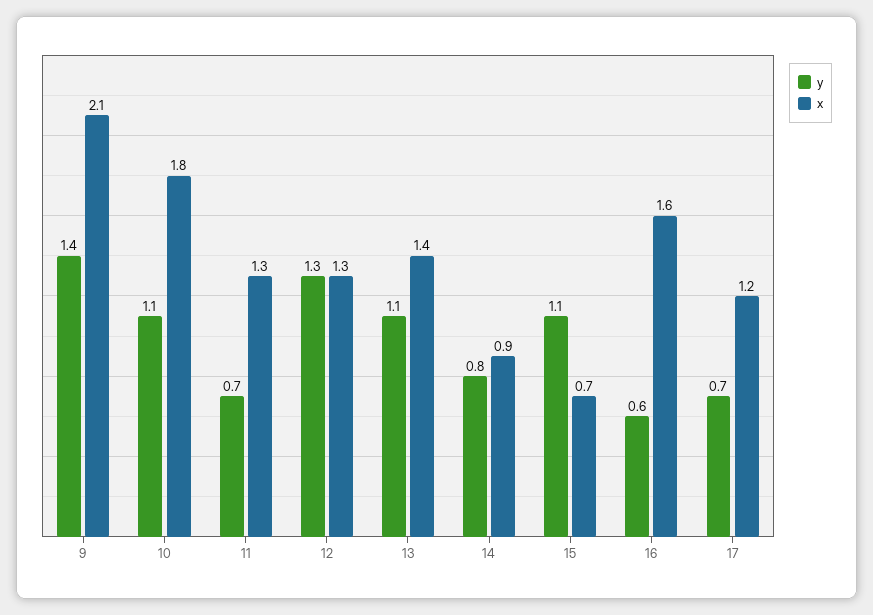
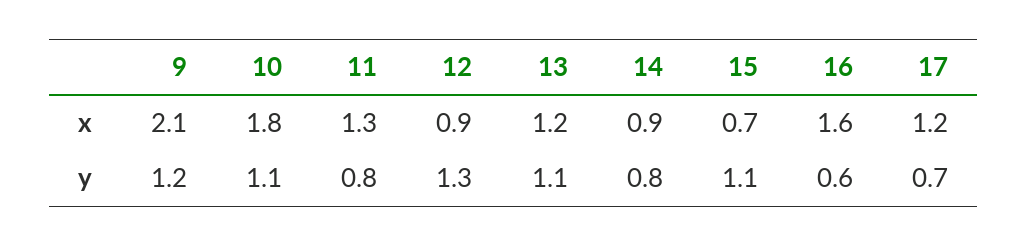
  {
    "y": {
-     "9": 1.4,
+     "9": 1.2,
      "10": 1.1,
-     "11": 0.7,
+     "11": 0.8,
      "12": 1.3,
      "13": 1.1,
      "14": 0.8,
      "15": 1.1,
      "16": 0.6,
      "17": 0.7
    },
    "x": {
      "9": 2.1,
      "10": 1.8,
      "11": 1.3,
-     "12": 1.3,
+     "12": 0.9,
-     "13": 1.4,
+     "13": 1.2,
      "14": 0.9,
      "15": 0.7,
      "16": 1.6,
      "17": 1.2
    }
  }

